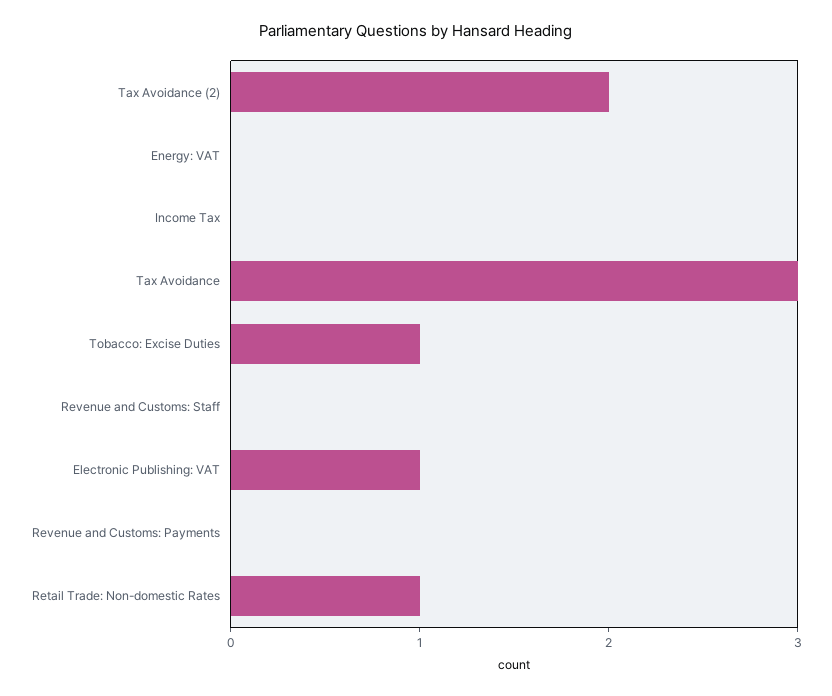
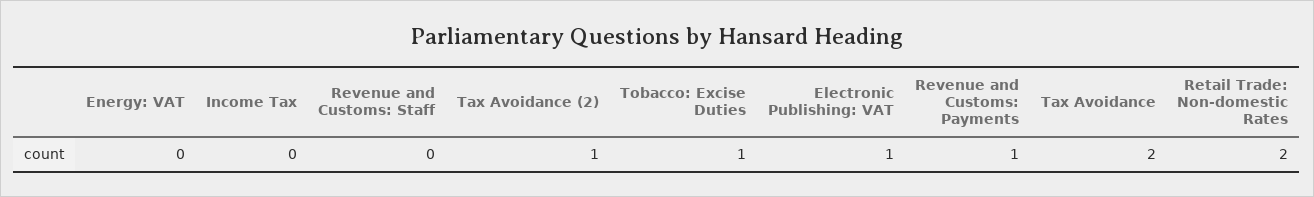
  {
-   "Tax Avoidance (2)": 2,
+   "Tax Avoidance (2)": 1,
    "Energy: VAT": 0,
    "Income Tax": 0,
-   "Tax Avoidance": 3,
+   "Tax Avoidance": 2,
    "Tobacco: Excise Duties": 1,
    "Revenue and Customs: Staff": 0,
    "Electronic Publishing: VAT": 1,
-   "Revenue and Customs: Payments": 0,
+   "Revenue and Customs: Payments": 1,
-   "Retail Trade: Non-domestic Rates": 1
+   "Retail Trade: Non-domestic Rates": 2
  }

